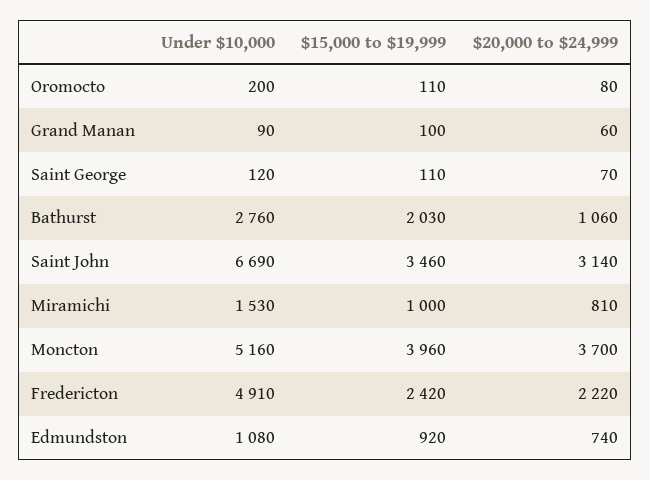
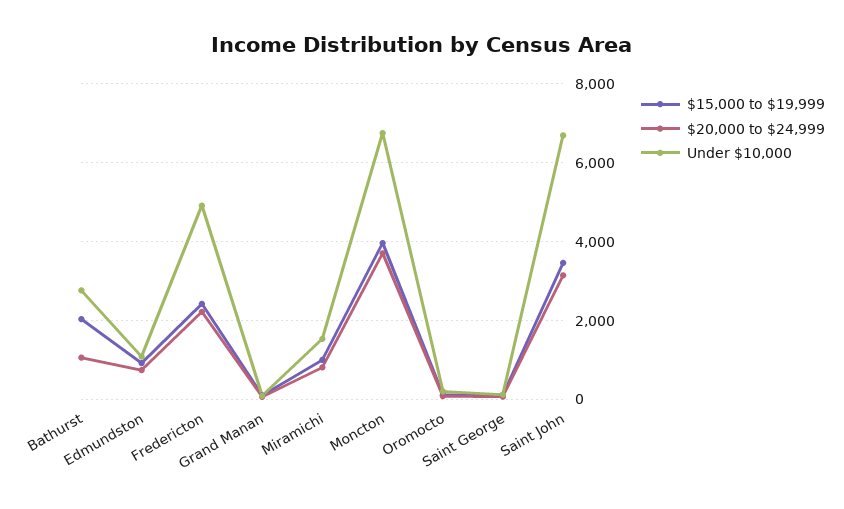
  {
    "Under $10,000": {
      "Oromocto": 200,
      "Grand Manan": 90,
      "Saint George": 120,
      "Bathurst": 2760,
      "Saint John": 6690,
      "Miramichi": 1530,
-     "Moncton": 5160,
+     "Moncton": 6800,
      "Fredericton": 4910,
      "Edmundston": 1080
    },
    "$15,000 to $19,999": {
      "Oromocto": 110,
      "Grand Manan": 100,
      "Saint George": 110,
      "Bathurst": 2030,
      "Saint John": 3460,
      "Miramichi": 1000,
      "Moncton": 3960,
      "Fredericton": 2420,
      "Edmundston": 920
    },
    "$20,000 to $24,999": {
      "Oromocto": 80,
      "Grand Manan": 60,
      "Saint George": 70,
      "Bathurst": 1060,
      "Saint John": 3140,
      "Miramichi": 810,
      "Moncton": 3700,
      "Fredericton": 2220,
      "Edmundston": 740
    }
  }

